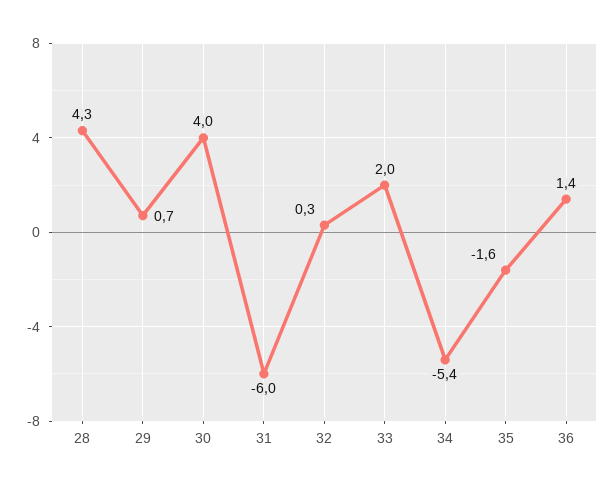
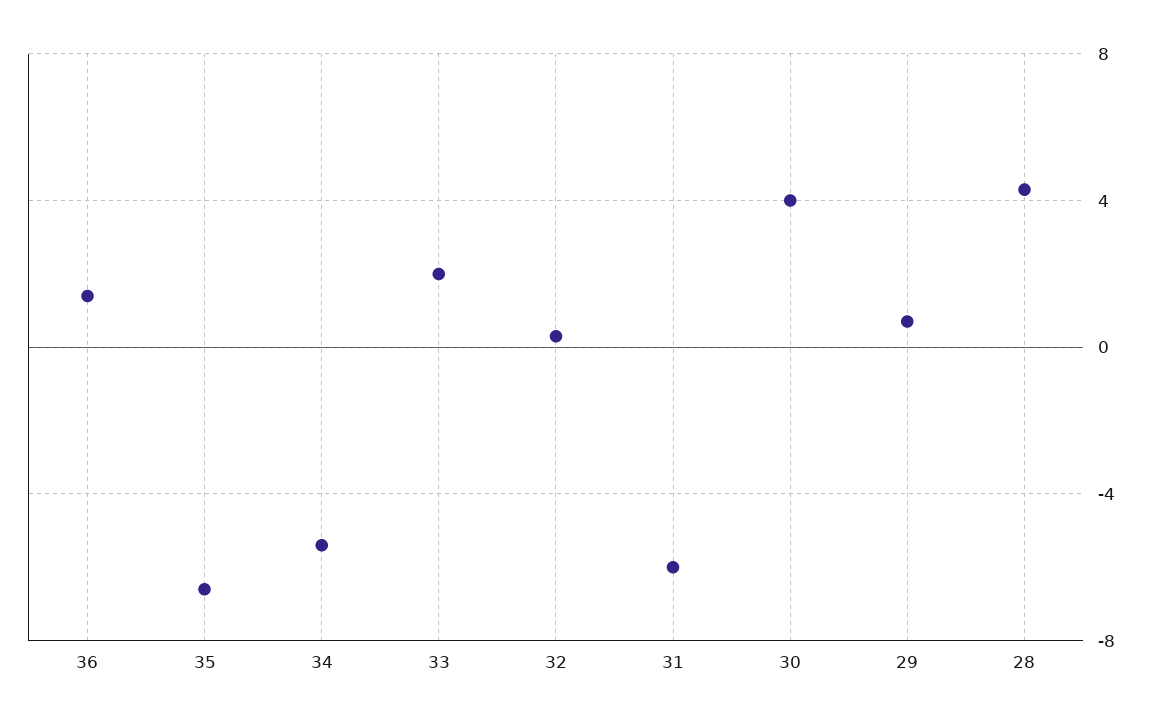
  {
    "28": 4.3,
    "29": 0.7,
    "30": 4,
    "31": -6,
    "32": 0.3,
    "33": 2,
    "34": -5.4,
-   "35": -1.6,
+   "35": -6.5,
    "36": 1.4
  }

